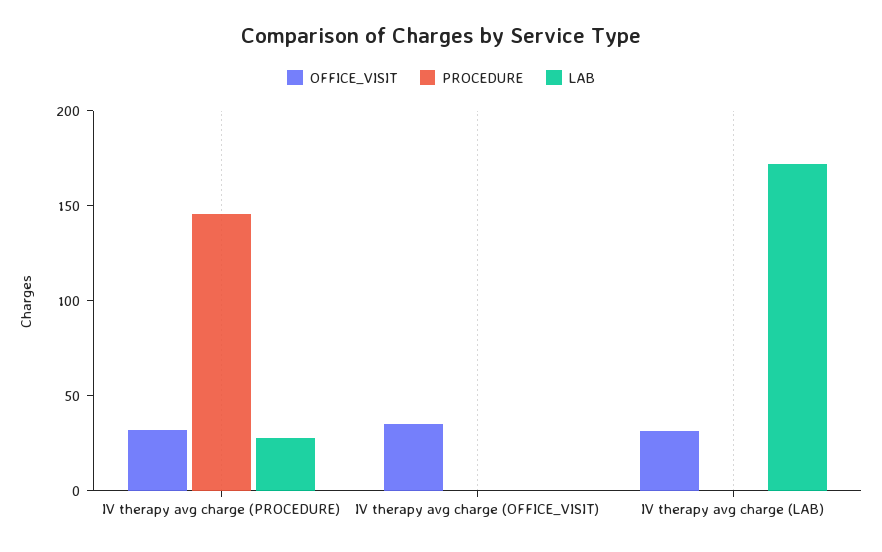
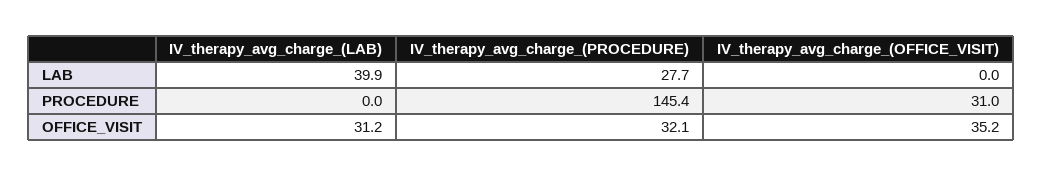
  {
    "OFFICE_VISIT": {
      "IV therapy avg charge (PROCEDURE)": 32.1,
      "IV therapy avg charge (OFFICE_VISIT)": 35.2,
      "IV therapy avg charge (LAB)": 31.2
    },
    "PROCEDURE": {
      "IV therapy avg charge (PROCEDURE)": 145.4,
-     "IV therapy avg charge (OFFICE_VISIT)": 0,
+     "IV therapy avg charge (OFFICE_VISIT)": 31,
      "IV therapy avg charge (LAB)": 0
    },
    "LAB": {
      "IV therapy avg charge (PROCEDURE)": 27.7,
      "IV therapy avg charge (OFFICE_VISIT)": 0,
-     "IV therapy avg charge (LAB)": 170
+     "IV therapy avg charge (LAB)": 39.9
    }
  }

